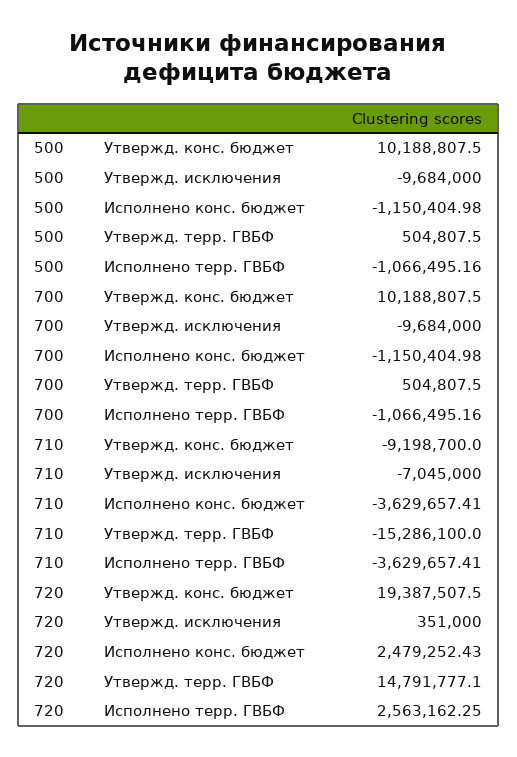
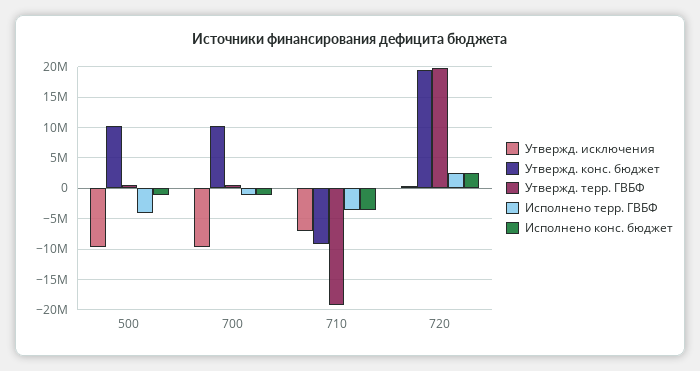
  {
    "Утвержд. конс. бюджет": {
      "500": 10188807.5,
      "700": 10188807.5,
      "710": -9198700,
      "720": 19387507.5
    },
    "Утвержд. исключения": {
      "500": -9684000,
      "700": -9684000,
      "710": -7045000,
      "720": 351000
    },
    "Исполнено конс. бюджет": {
      "500": -1150404.98,
      "700": -1150404.98,
      "710": -3629657.41,
      "720": 2479252.43
    },
    "Утвержд. терр. ГВБФ": {
      "500": 504807.5,
      "700": 504807.5,
-     "710": -15286100,
+     "710": -19000000,
-     "720": 14791777.1
+     "720": 20000000
    },
    "Исполнено терр. ГВБФ": {
-     "500": -1066495.16,
+     "500": -4000000,
      "700": -1066495.16,
      "710": -3629657.41,
      "720": 2563162.25
    }
  }

